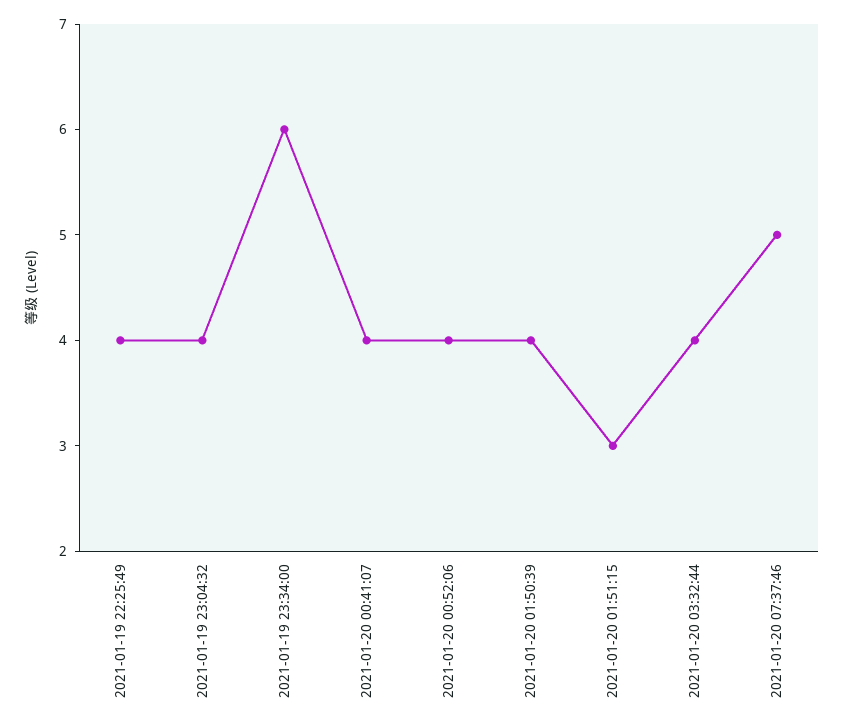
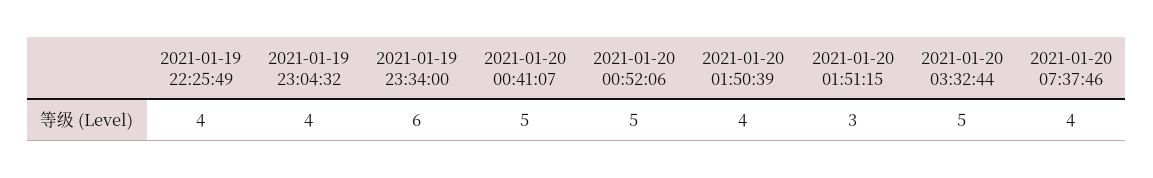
  {
    "2021-01-19 22:25:49": 4,
    "2021-01-19 23:04:32": 4,
    "2021-01-19 23:34:00": 6,
-   "2021-01-20 00:41:07": 4,
+   "2021-01-20 00:41:07": 5,
-   "2021-01-20 00:52:06": 4,
+   "2021-01-20 00:52:06": 5,
    "2021-01-20 01:50:39": 4,
    "2021-01-20 01:51:15": 3,
-   "2021-01-20 03:32:44": 4,
+   "2021-01-20 03:32:44": 5,
-   "2021-01-20 07:37:46": 5
+   "2021-01-20 07:37:46": 4
  }

